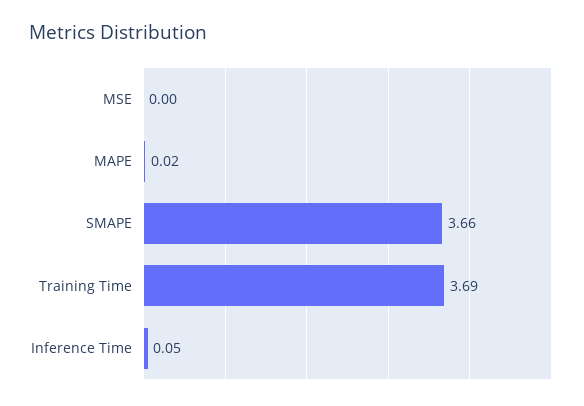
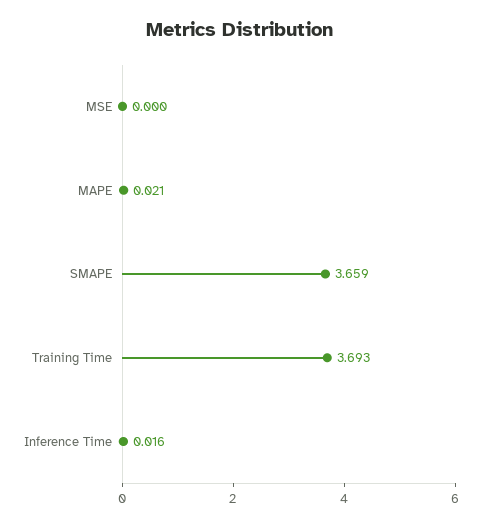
  {
    "MSE": 0,
    "MAPE": 0.021,
    "SMAPE": 3.659,
    "Training Time": 3.693,
-   "Inference Time": 0.05
+   "Inference Time": 0.016
  }

